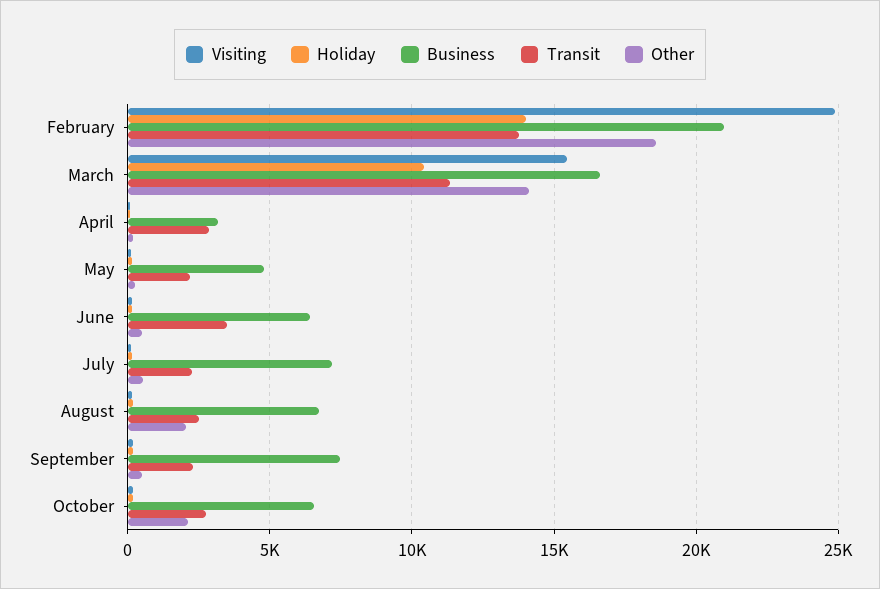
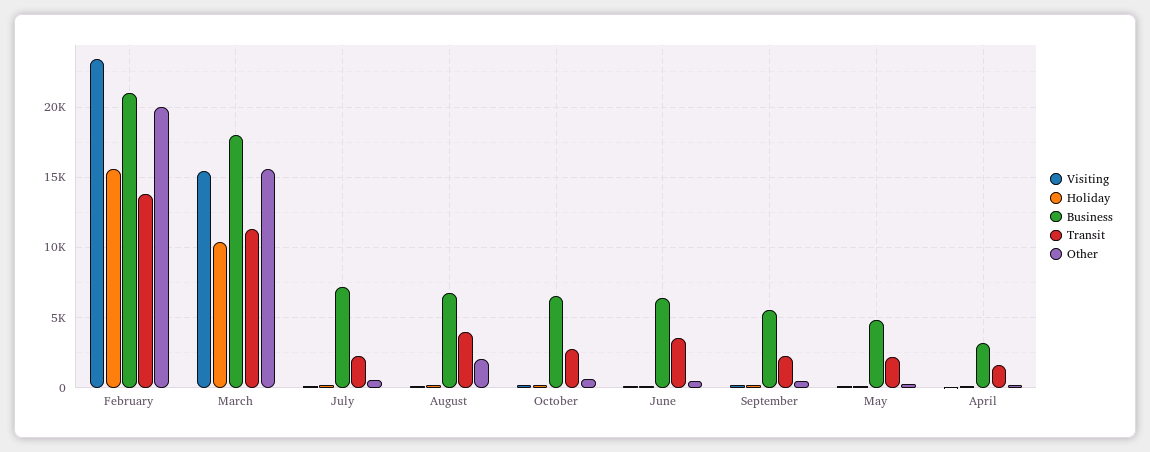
  {
    "Visiting": {
-     "February": 25000,
+     "February": 23500,
      "March": 15500,
      "April": 0,
      "May": 0,
      "June": 0,
      "July": 0,
      "August": 0,
      "September": 0,
      "October": 0
    },
    "Holiday": {
-     "February": 14000,
+     "February": 15500,
      "March": 10500,
      "April": 0,
      "May": 0,
      "June": 0,
      "July": 0,
      "August": 0,
      "September": 0,
      "October": 0
    },
    "Business": {
      "February": 21000,
-     "March": 16500,
+     "March": 18000,
      "April": 3000,
      "May": 5000,
      "June": 6500,
      "July": 7000,
      "August": 6500,
-     "September": 7500,
+     "September": 5500,
      "October": 6500
    },
    "Transit": {
      "February": 14000,
      "March": 11500,
-     "April": 3000,
+     "April": 1500,
      "May": 2000,
      "June": 3500,
      "July": 2000,
-     "August": 2500,
+     "August": 4000,
      "September": 2500,
      "October": 3000
    },
    "Other": {
-     "February": 18500,
+     "February": 20000,
-     "March": 14000,
+     "March": 15500,
      "April": 0,
      "May": 500,
      "June": 500,
      "July": 500,
      "August": 2000,
      "September": 500,
-     "October": 2000
+     "October": 500
    }
  }

